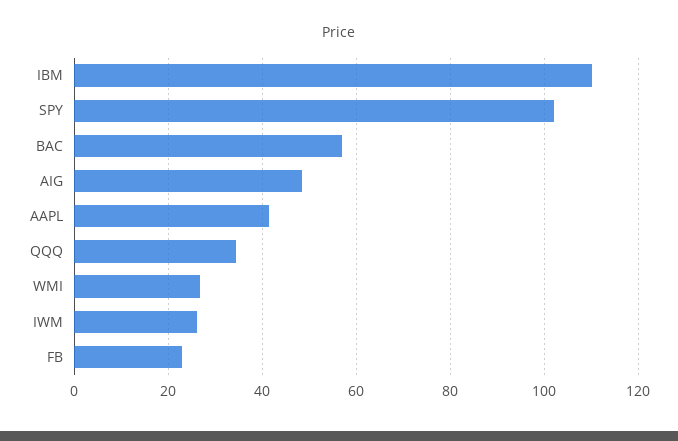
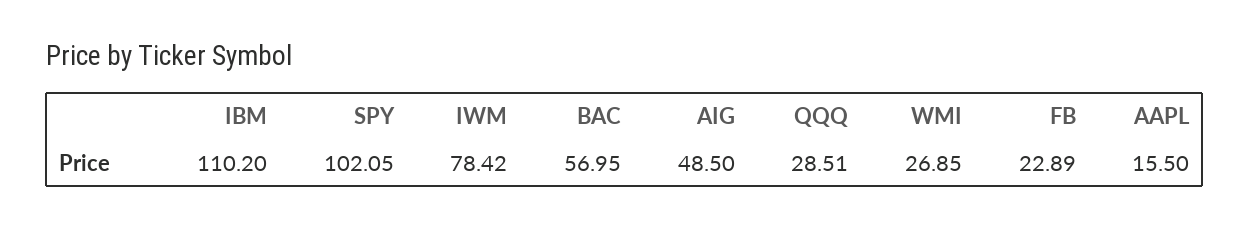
  {
    "IBM": 110.2,
    "SPY": 102.05,
    "BAC": 56.95,
    "AIG": 48.5,
-   "AAPL": 42,
+   "AAPL": 15.5,
-   "QQQ": 34,
+   "QQQ": 28.51,
    "WMI": 26.85,
-   "IWM": 26,
+   "IWM": 78.42,
    "FB": 22.89
  }

